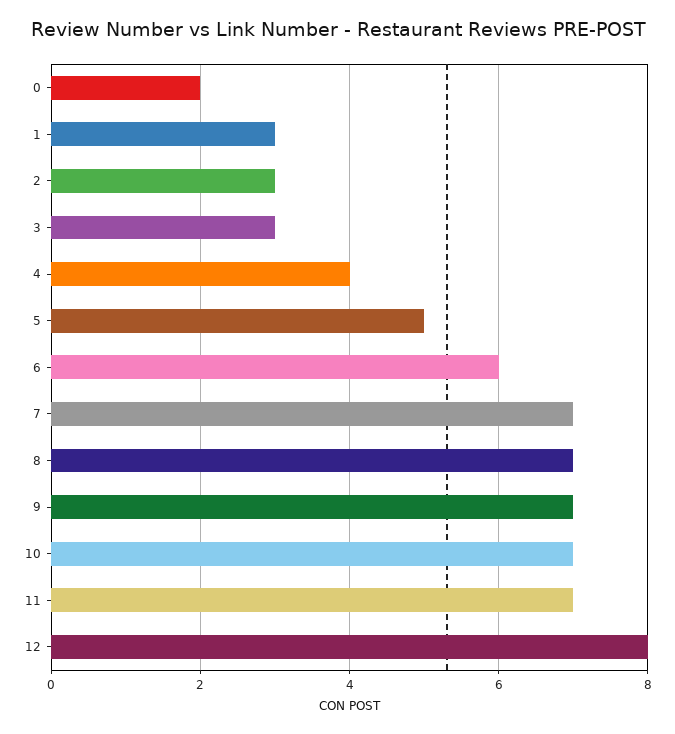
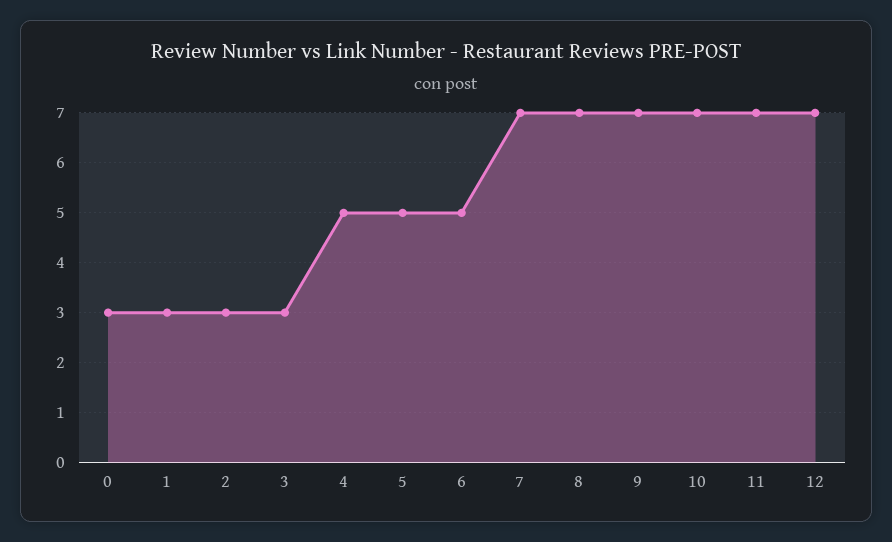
  {
-   "0": 2,
+   "0": 3,
    "1": 3,
    "2": 3,
    "3": 3,
-   "4": 4,
+   "4": 5,
    "5": 5,
-   "6": 6,
+   "6": 5,
    "7": 7,
    "8": 7,
    "9": 7,
    "10": 7,
    "11": 7,
-   "12": 8
+   "12": 7
  }

